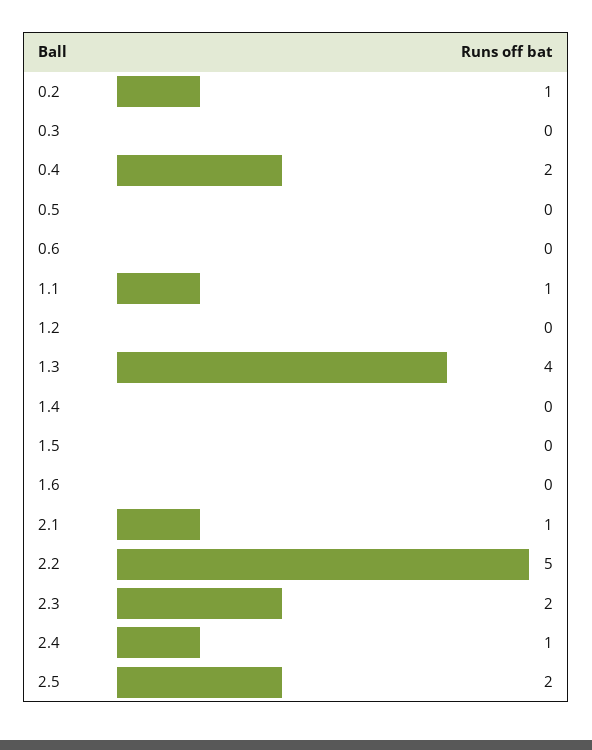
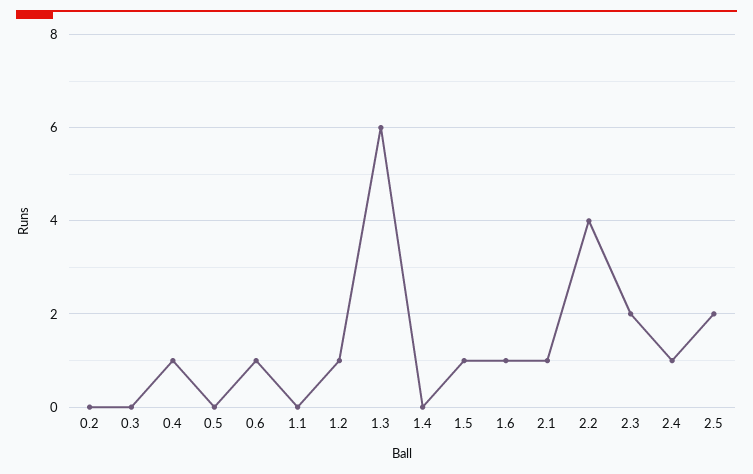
  {
-   "0.2": 1,
+   "0.2": 0,
    "0.3": 0,
-   "0.4": 2,
+   "0.4": 1,
    "0.5": 0,
-   "0.6": 0,
+   "0.6": 1,
-   "1.1": 1,
+   "1.1": 0,
-   "1.2": 0,
+   "1.2": 1,
-   "1.3": 4,
+   "1.3": 6,
    "1.4": 0,
-   "1.5": 0,
+   "1.5": 1,
-   "1.6": 0,
+   "1.6": 1,
    "2.1": 1,
-   "2.2": 5,
+   "2.2": 4,
    "2.3": 2,
    "2.4": 1,
    "2.5": 2
  }

